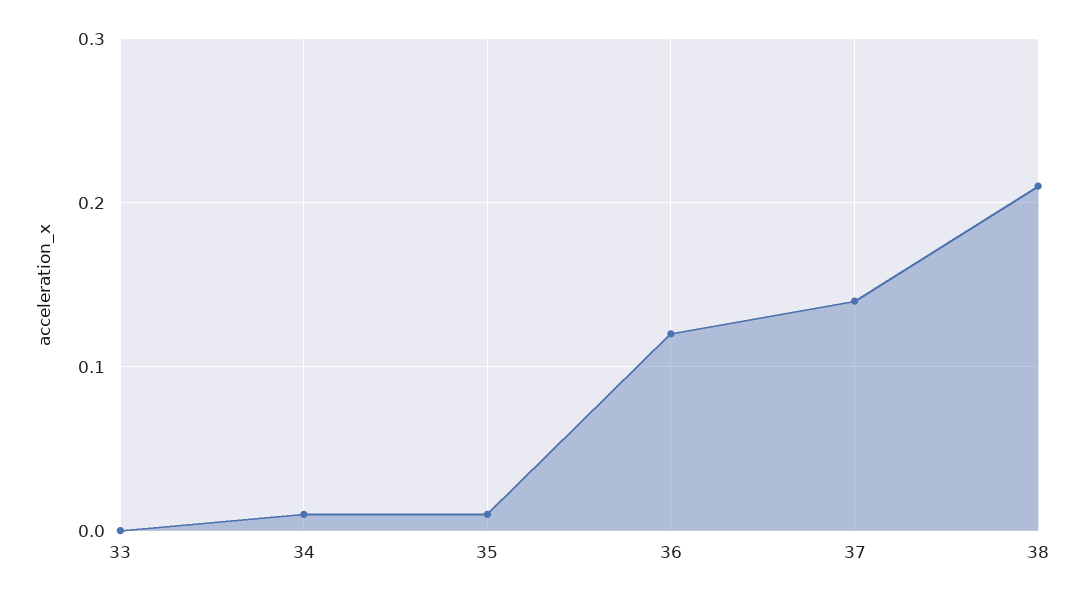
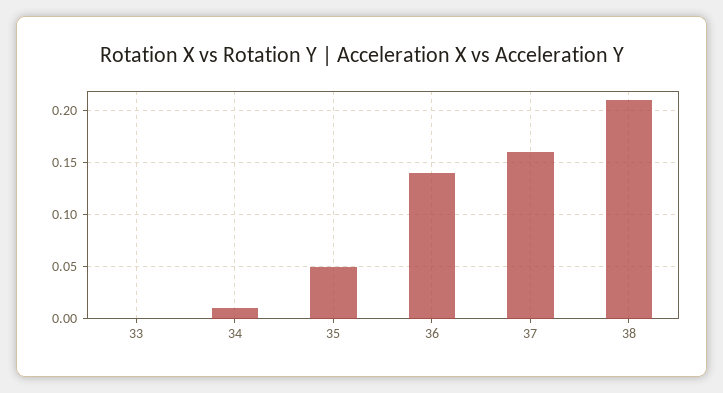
  {
    "33": 0,
    "34": 0.01,
-   "35": 0.01,
+   "35": 0.05,
-   "36": 0.12,
+   "36": 0.14,
-   "37": 0.14,
+   "37": 0.16,
    "38": 0.21
  }

